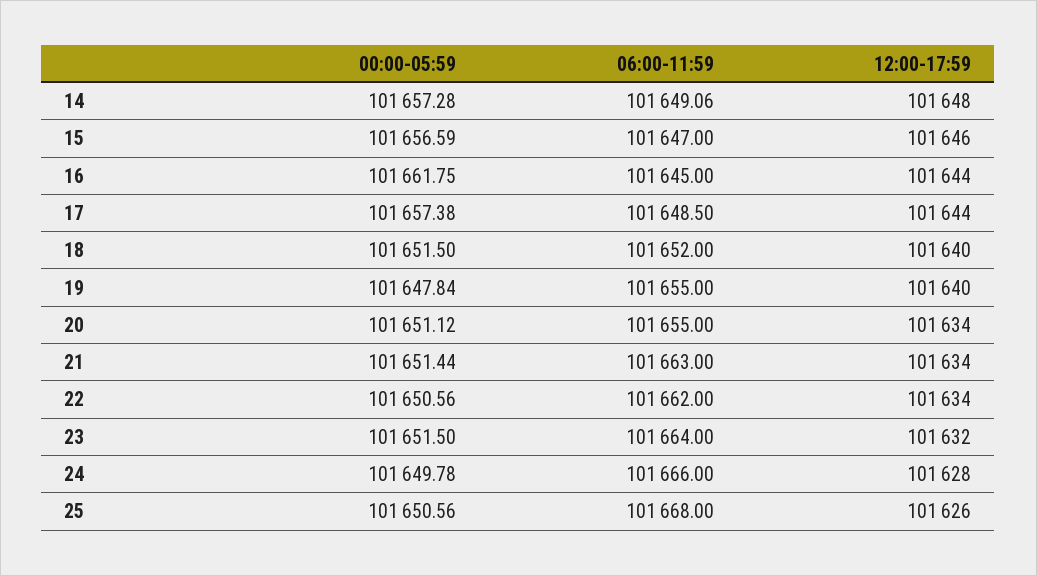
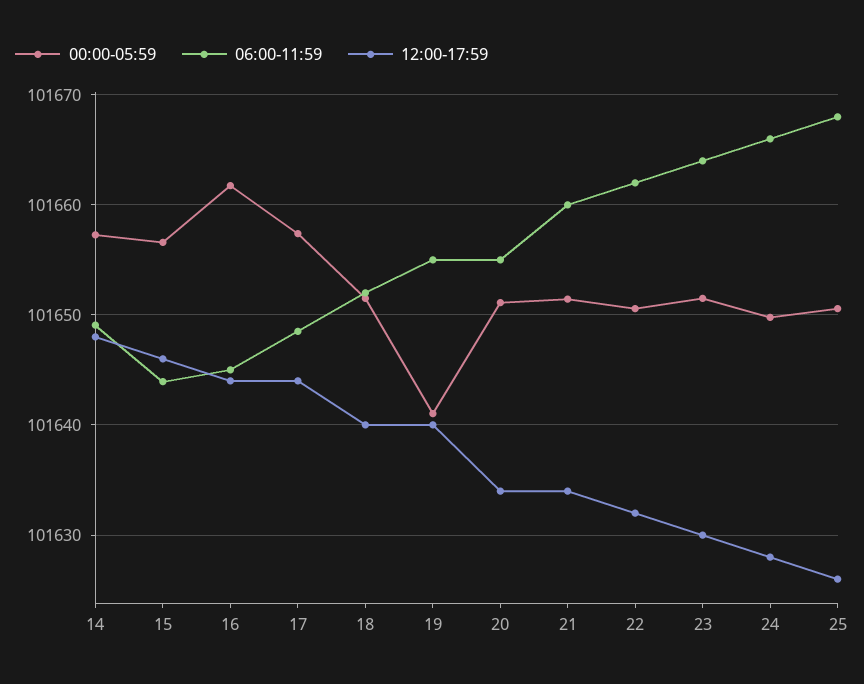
  {
    "00:00-05:59": {
      "14": 101657.28,
      "15": 101656.59,
      "16": 101661.75,
      "17": 101657.38,
      "18": 101651.5,
-     "19": 101647.84,
+     "19": 101641,
      "20": 101651.12,
      "21": 101651.44,
      "22": 101650.56,
      "23": 101651.5,
      "24": 101649.78,
      "25": 101650.56
    },
    "06:00-11:59": {
      "14": 101649.06,
-     "15": 101647,
+     "15": 101644,
      "16": 101645,
      "17": 101648.5,
      "18": 101652,
      "19": 101655,
      "20": 101655,
-     "21": 101663,
+     "21": 101660,
      "22": 101662,
      "23": 101664,
      "24": 101666,
      "25": 101668
    },
    "12:00-17:59": {
      "14": 101648,
      "15": 101646,
      "16": 101644,
      "17": 101644,
      "18": 101640,
      "19": 101640,
      "20": 101634,
      "21": 101634,
-     "22": 101634,
+     "22": 101632,
-     "23": 101632,
+     "23": 101630,
      "24": 101628,
      "25": 101626
    }
  }

